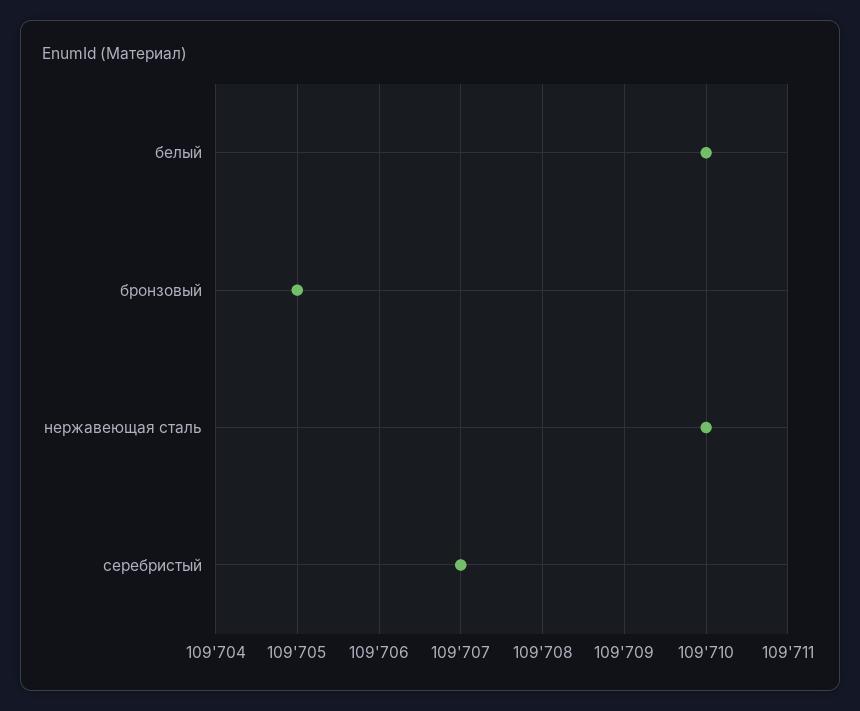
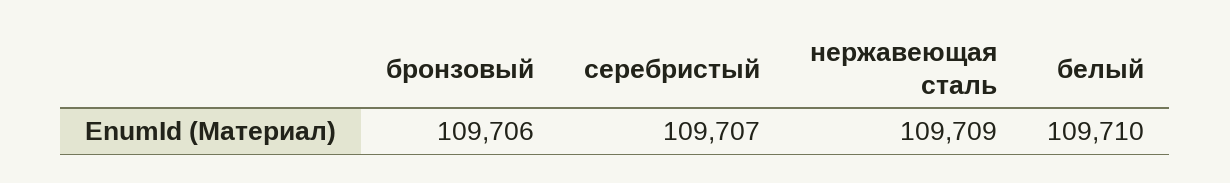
  {
    "белый": 109710,
-   "бронзовый": 109705,
+   "бронзовый": 109706,
-   "нержавеющая сталь": 109710,
+   "нержавеющая сталь": 109709,
    "серебристый": 109707
  }

